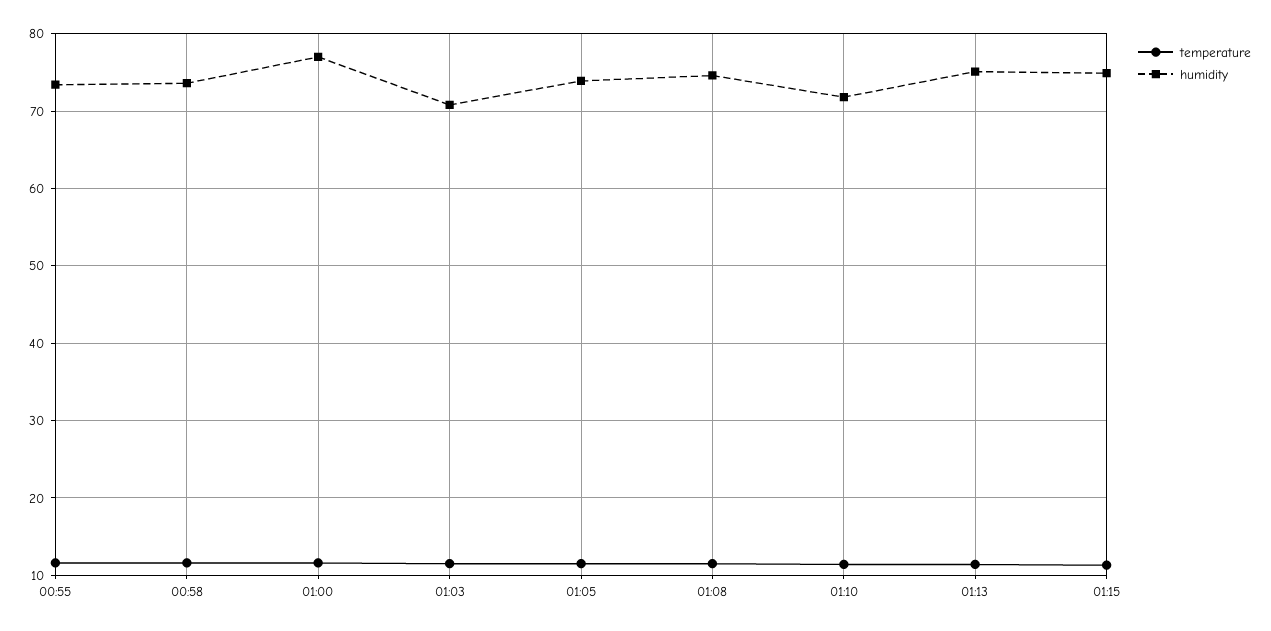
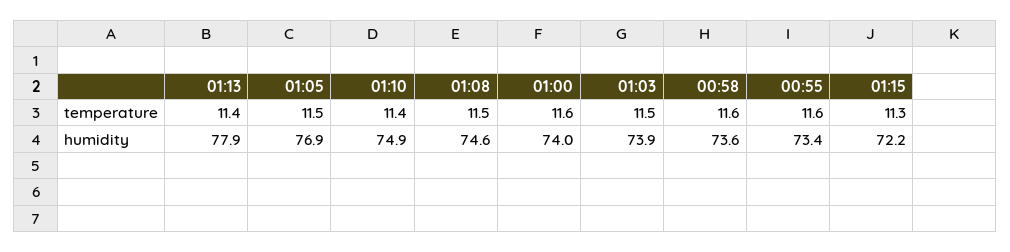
  {
    "temperature": {
      "00:55": 11.6,
      "00:58": 11.6,
      "01:00": 11.6,
      "01:03": 11.5,
      "01:05": 11.5,
      "01:08": 11.5,
      "01:10": 11.4,
      "01:13": 11.4,
      "01:15": 11.3
    },
    "humidity": {
      "00:55": 73.4,
      "00:58": 73.6,
-     "01:00": 77,
+     "01:00": 74,
-     "01:03": 71,
+     "01:03": 73.9,
-     "01:05": 74,
+     "01:05": 76.9,
      "01:08": 74.6,
-     "01:10": 72,
+     "01:10": 74.9,
-     "01:13": 75,
+     "01:13": 77.9,
-     "01:15": 75
+     "01:15": 72.2
    }
  }

